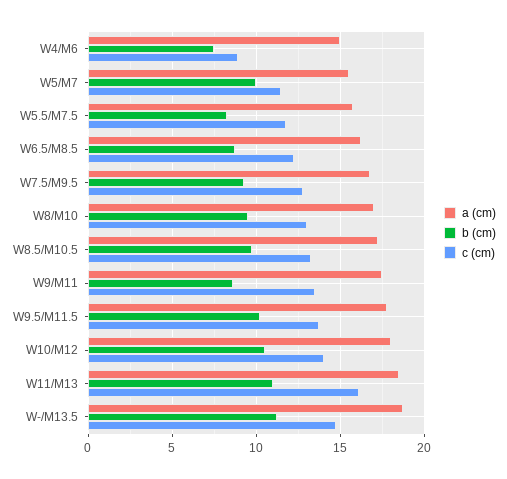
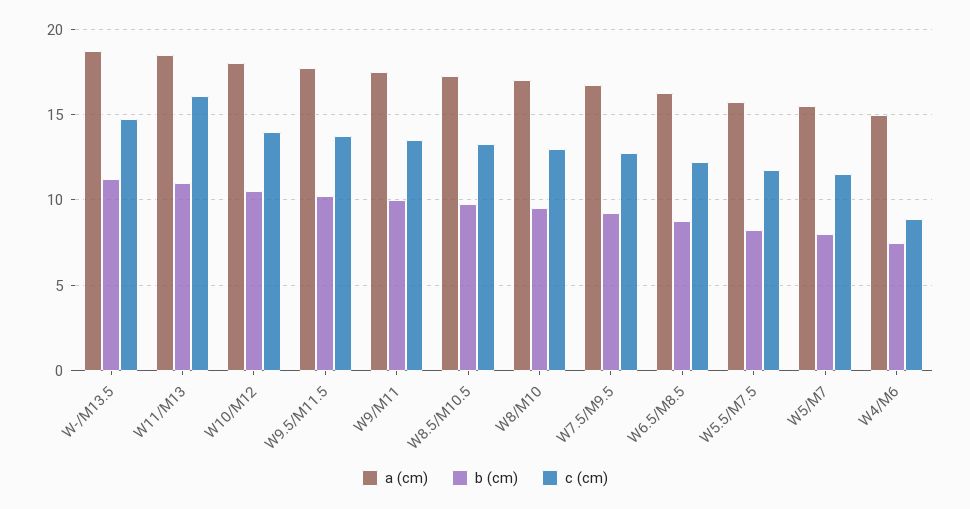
  {
    "a (cm)": {
      "W4/M6": 15,
      "W5/M7": 15.5,
      "W5.5/M7.5": 16,
      "W6.5/M8.5": 16.5,
      "W7.5/M9.5": 17,
      "W8/M10": 17,
      "W8.5/M10.5": 17.5,
      "W9/M11": 17.5,
      "W9.5/M11.5": 18,
      "W10/M12": 18,
      "W11/M13": 18.5,
      "W-/M13.5": 19
    },
    "b (cm)": {
      "W4/M6": 7.5,
-     "W5/M7": 10,
+     "W5/M7": 8,
      "W5.5/M7.5": 8.5,
      "W6.5/M8.5": 9,
      "W7.5/M9.5": 9.5,
      "W8/M10": 9.5,
      "W8.5/M10.5": 10,
-     "W9/M11": 8.5,
+     "W9/M11": 10,
      "W9.5/M11.5": 10.5,
      "W10/M12": 10.5,
      "W11/M13": 11,
      "W-/M13.5": 11.5
    },
    "c (cm)": {
      "W4/M6": 9,
      "W5/M7": 11.5,
      "W5.5/M7.5": 12,
      "W6.5/M8.5": 12.5,
      "W7.5/M9.5": 13,
      "W8/M10": 13,
      "W8.5/M10.5": 13.5,
      "W9/M11": 13.5,
      "W9.5/M11.5": 14,
      "W10/M12": 14,
      "W11/M13": 16,
      "W-/M13.5": 15
    }
  }

